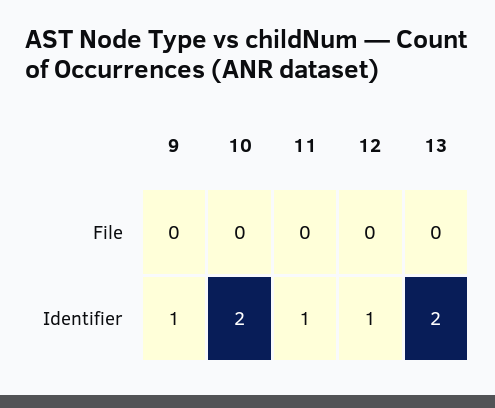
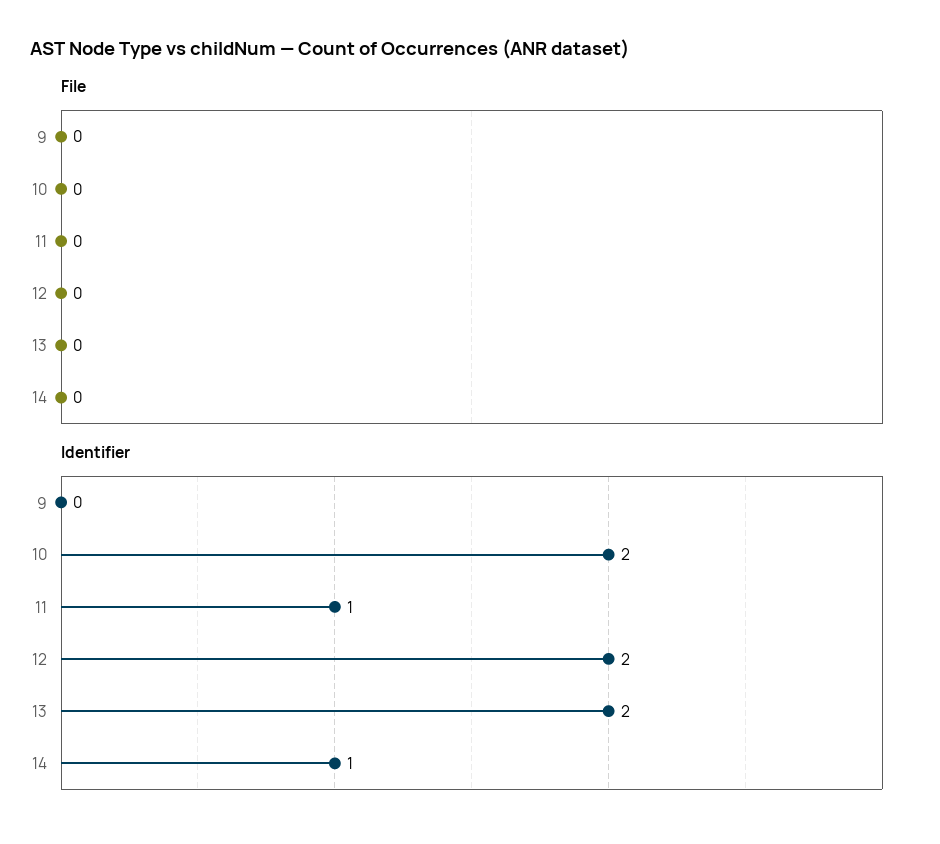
  {
    "File": {
      "9": 0,
      "10": 0,
      "11": 0,
      "12": 0,
-     "13": 0
+     "13": 0,
+     "14": 0
    },
    "Identifier": {
-     "9": 1,
+     "9": 0,
      "10": 2,
      "11": 1,
-     "12": 1,
+     "12": 2,
-     "13": 2
+     "13": 2,
+     "14": 1
    }
  }

